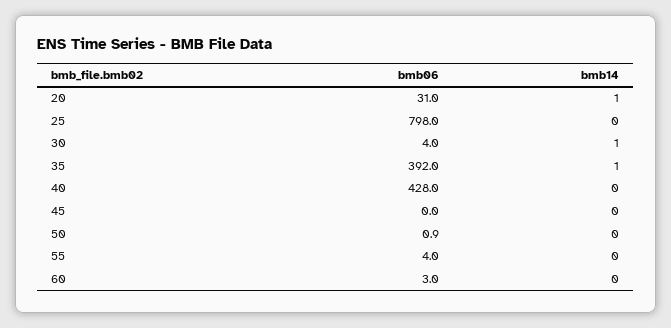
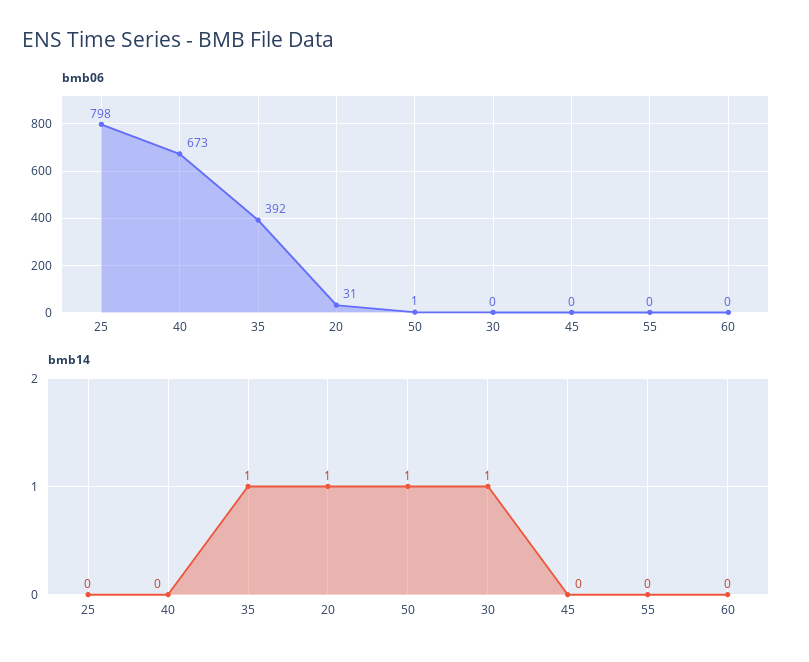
  {
    "bmb06": {
      "20": 31,
      "25": 798,
-     "30": 4,
+     "30": 0,
      "35": 392,
-     "40": 428,
+     "40": 673,
      "45": 0,
      "50": 0.9,
-     "55": 4,
+     "55": 0,
-     "60": 3
+     "60": 0
    },
    "bmb14": {
      "20": 1,
      "25": 0,
      "30": 1,
      "35": 1,
      "40": 0,
      "45": 0,
-     "50": 0,
+     "50": 1,
      "55": 0,
      "60": 0
    }
  }

